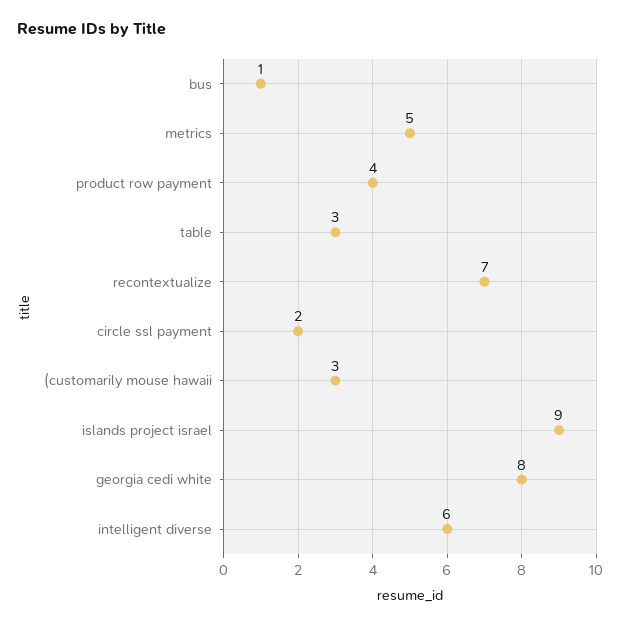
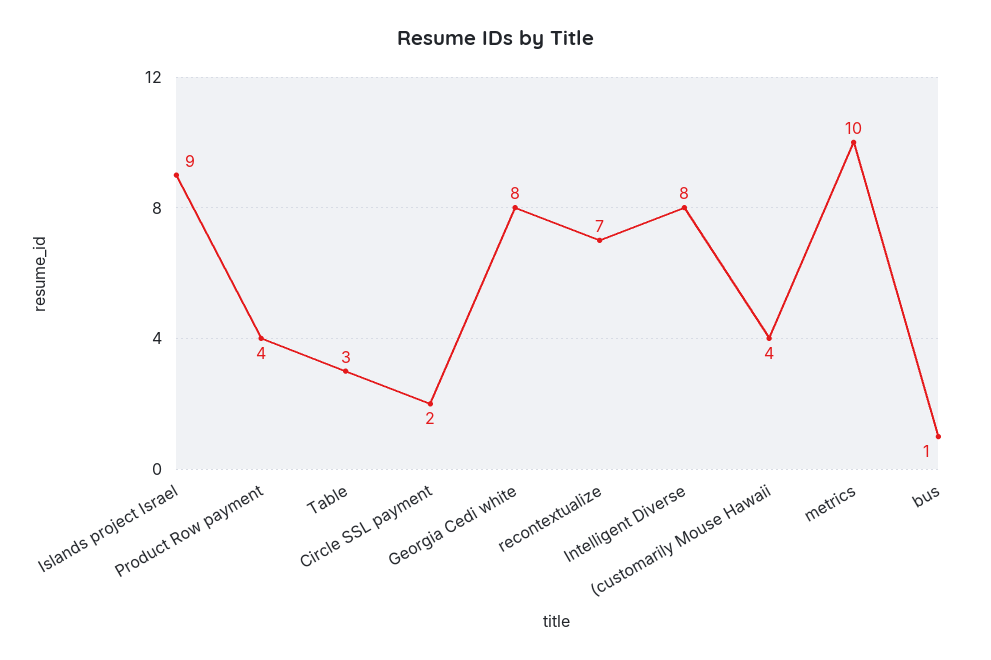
  {
    "bus": 1,
-   "metrics": 5,
+   "metrics": 10,
    "product row payment": 4,
    "table": 3,
    "recontextualize": 7,
    "circle ssl payment": 2,
-   "(customarily mouse hawaii": 3,
+   "(customarily mouse hawaii": 4,
    "islands project israel": 9,
    "georgia cedi white": 8,
-   "intelligent diverse": 6
+   "intelligent diverse": 8
  }

